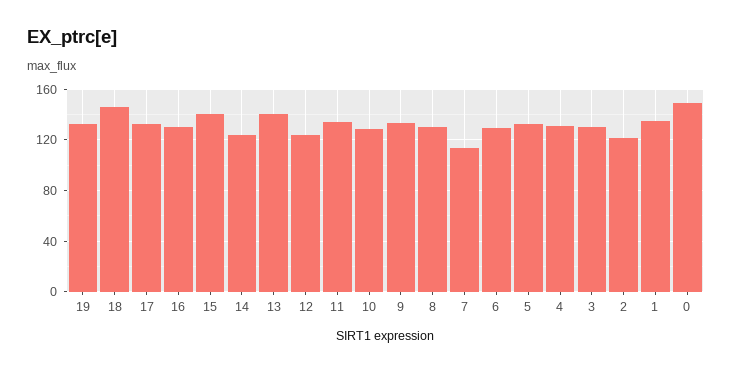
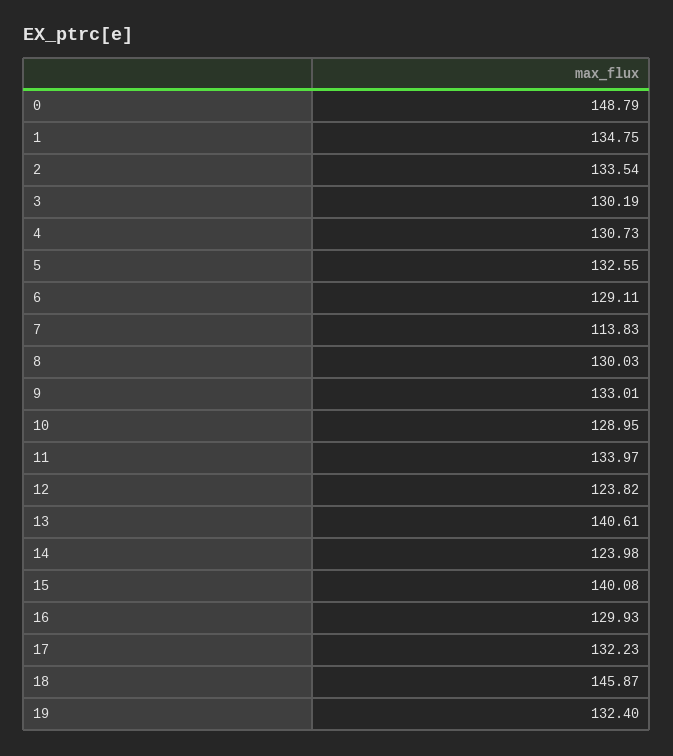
  {
    "19": 132.4,
    "18": 145.87,
    "17": 132.23,
    "16": 129.93,
    "15": 140.08,
    "14": 123.98,
    "13": 140.61,
    "12": 123.82,
    "11": 133.97,
    "10": 128.95,
    "9": 133.01,
    "8": 130.03,
    "7": 113.83,
    "6": 129.11,
    "5": 132.55,
    "4": 130.73,
    "3": 130.19,
-   "2": 120,
+   "2": 133.54,
    "1": 134.75,
    "0": 148.79
  }

